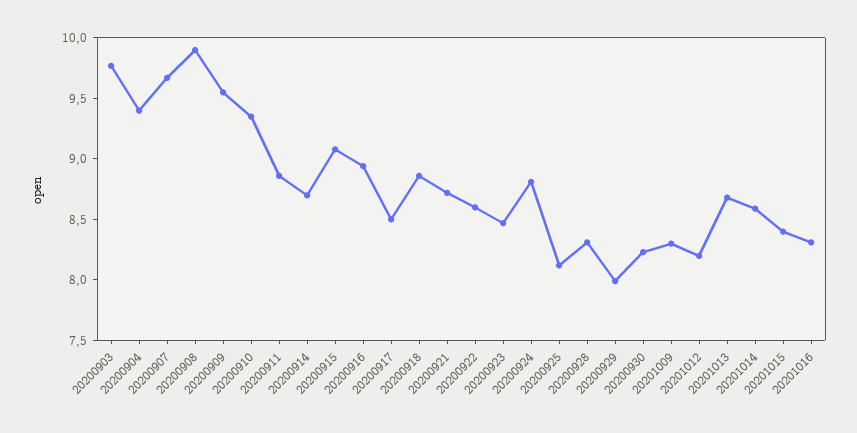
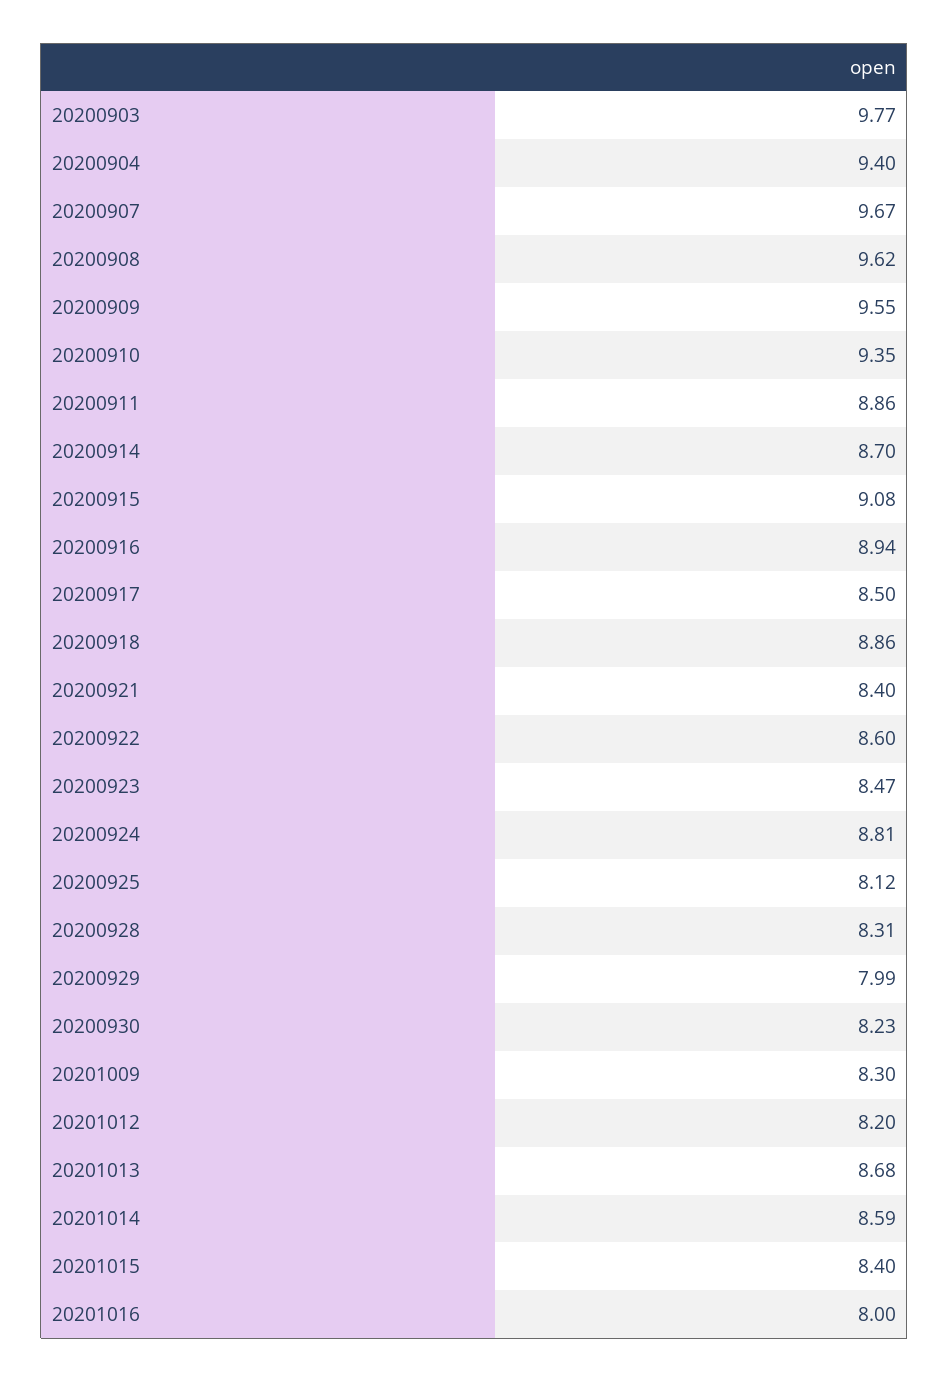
  {
    "20200903": 9.77,
    "20200904": 9.4,
    "20200907": 9.67,
-   "20200908": 9.9,
+   "20200908": 9.62,
    "20200909": 9.55,
    "20200910": 9.35,
    "20200911": 8.86,
    "20200914": 8.7,
    "20200915": 9.08,
    "20200916": 8.94,
    "20200917": 8.5,
    "20200918": 8.86,
-   "20200921": 8.7,
+   "20200921": 8.4,
    "20200922": 8.6,
    "20200923": 8.47,
    "20200924": 8.81,
    "20200925": 8.12,
    "20200928": 8.31,
    "20200929": 7.99,
    "20200930": 8.23,
    "20201009": 8.3,
    "20201012": 8.2,
    "20201013": 8.68,
    "20201014": 8.59,
    "20201015": 8.4,
-   "20201016": 8.3
+   "20201016": 8
  }

